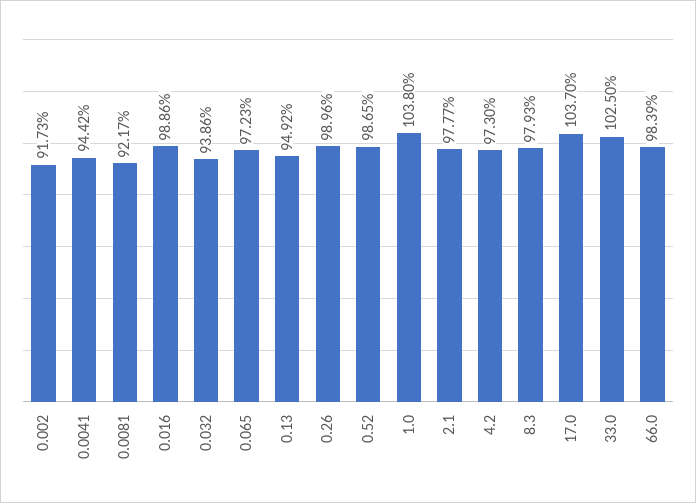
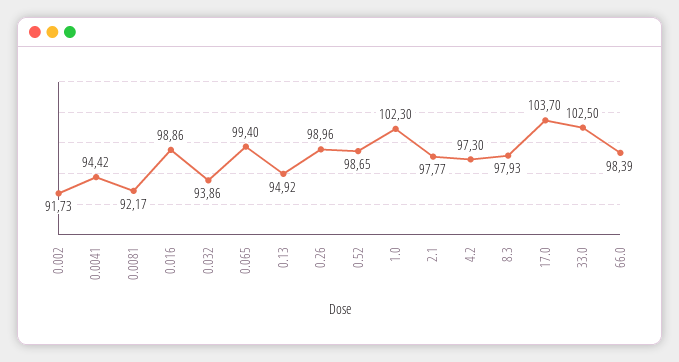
  {
    "0.002": 91.73,
    "0.0041": 94.42,
    "0.0081": 92.17,
    "0.016": 98.86,
    "0.032": 93.86,
-   "0.065": 97.23,
+   "0.065": 99.4,
    "0.13": 94.92,
    "0.26": 98.96,
    "0.52": 98.65,
-   "1.0": 103.8,
+   "1.0": 102.3,
    "2.1": 97.77,
    "4.2": 97.3,
    "8.3": 97.93,
    "17.0": 103.7,
    "33.0": 102.5,
    "66.0": 98.39
  }

